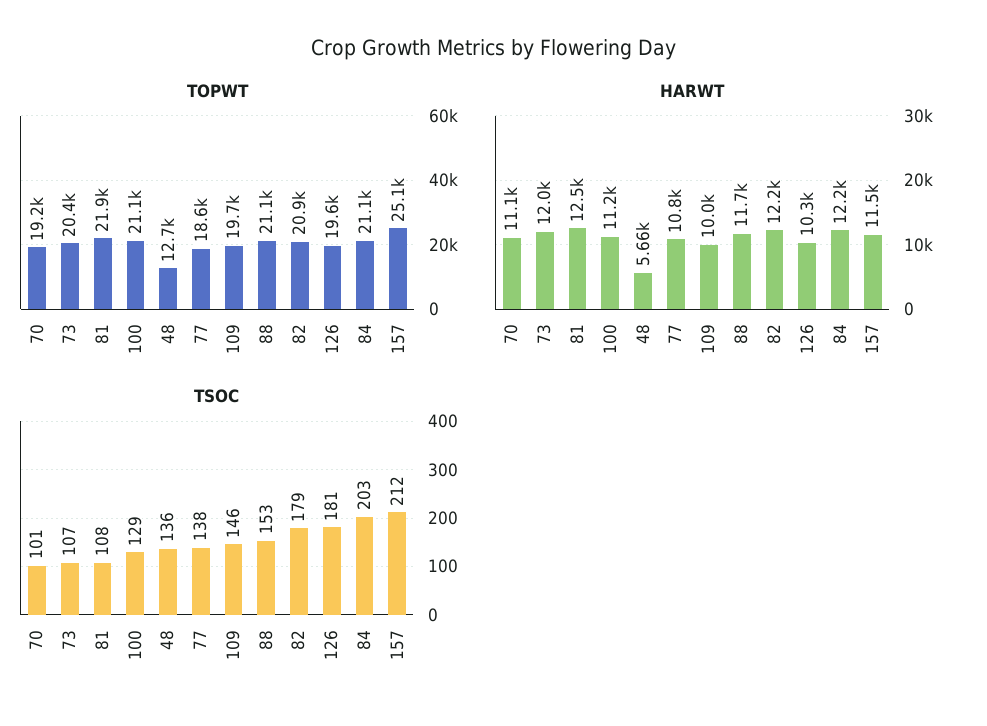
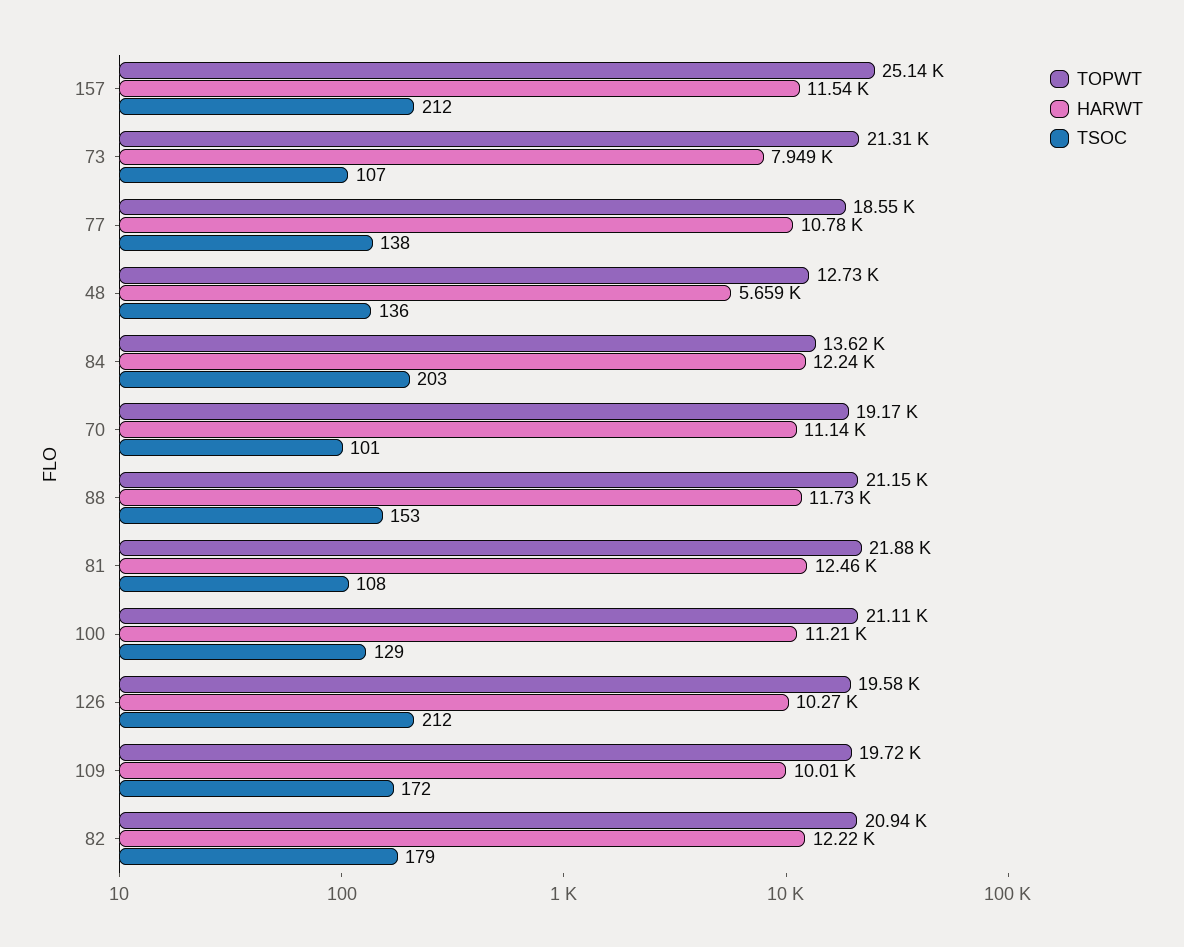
  {
    "TOPWT": {
      "70": 19170,
-     "73": 20400,
+     "73": 21310,
      "81": 21880,
      "100": 21110,
      "48": 12730,
      "77": 18550,
      "109": 19720,
      "88": 21150,
      "82": 20940,
      "126": 19580,
-     "84": 21100,
+     "84": 13620,
      "157": 25140
    },
    "HARWT": {
      "70": 11140,
-     "73": 12000,
+     "73": 7949,
      "81": 12460,
      "100": 11210,
      "48": 5659,
      "77": 10780,
      "109": 10010,
      "88": 11730,
      "82": 12220,
      "126": 10270,
      "84": 12240,
      "157": 11540
    },
    "TSOC": {
      "70": 101,
      "73": 107,
      "81": 108,
      "100": 129,
      "48": 136,
      "77": 138,
-     "109": 146,
+     "109": 172,
      "88": 153,
      "82": 179,
-     "126": 181,
+     "126": 212,
      "84": 203,
      "157": 212
    }
  }

